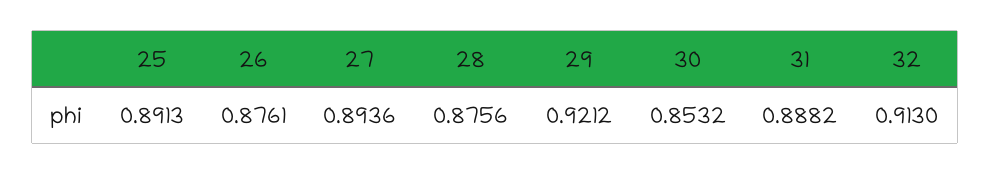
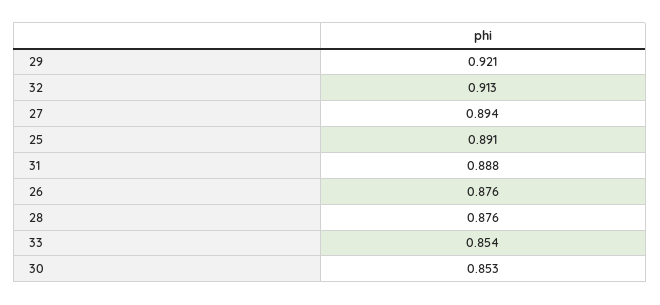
  {
    "25": 0.8913,
    "26": 0.8761,
    "27": 0.8936,
    "28": 0.8756,
    "29": 0.9212,
    "30": 0.8532,
    "31": 0.8882,
-   "32": 0.913
+   "32": 0.913,
+   "33": 0.854
  }

